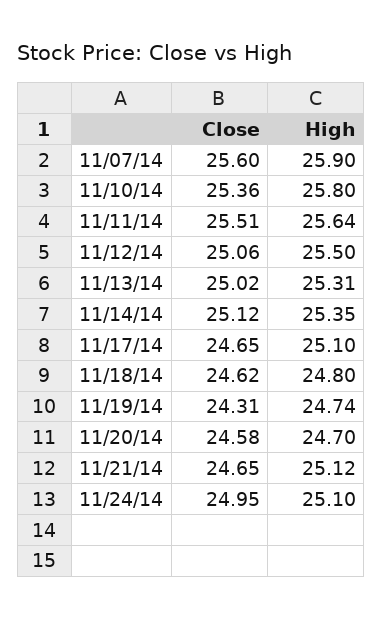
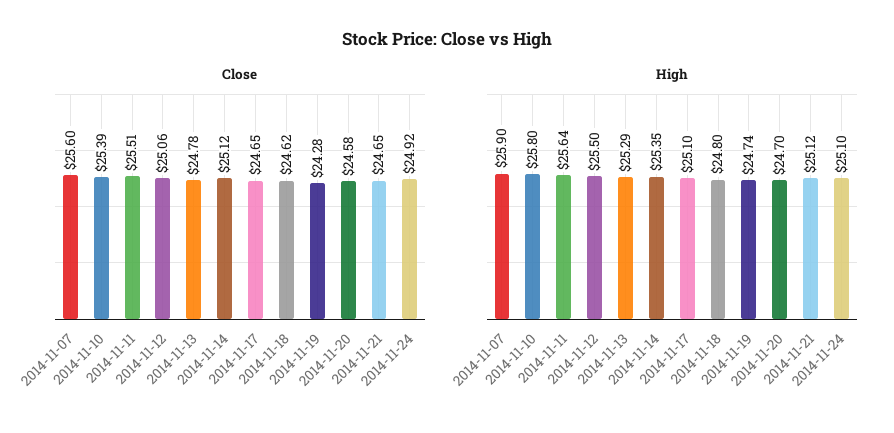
  {
    "Close": {
      "11/07/14": 25.6,
-     "11/10/14": 25.36,
+     "11/10/14": 25.39,
      "11/11/14": 25.51,
      "11/12/14": 25.06,
-     "11/13/14": 25.02,
+     "11/13/14": 24.78,
      "11/14/14": 25.12,
      "11/17/14": 24.65,
      "11/18/14": 24.62,
-     "11/19/14": 24.31,
+     "11/19/14": 24.28,
      "11/20/14": 24.58,
      "11/21/14": 24.65,
-     "11/24/14": 24.95
+     "11/24/14": 24.92
    },
    "High": {
      "11/07/14": 25.9,
      "11/10/14": 25.8,
      "11/11/14": 25.64,
      "11/12/14": 25.5,
-     "11/13/14": 25.31,
+     "11/13/14": 25.29,
      "11/14/14": 25.35,
      "11/17/14": 25.1,
      "11/18/14": 24.8,
      "11/19/14": 24.74,
      "11/20/14": 24.7,
      "11/21/14": 25.12,
      "11/24/14": 25.1
    }
  }

